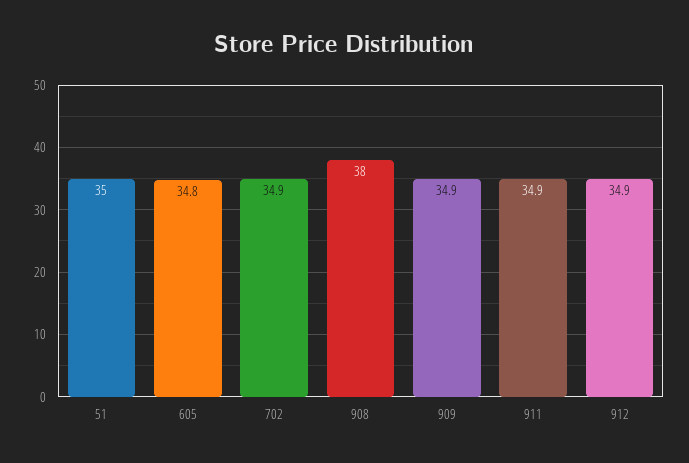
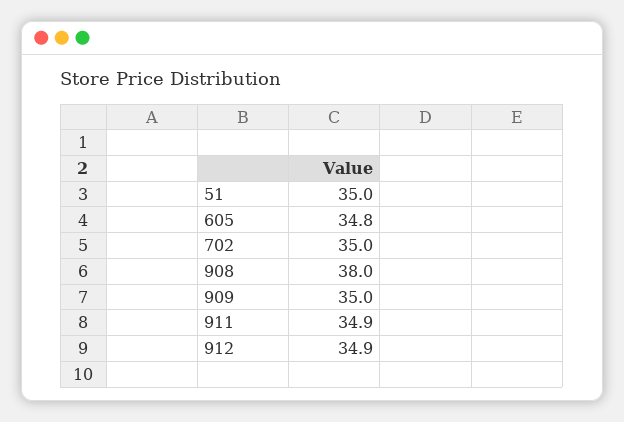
  {
    "51": 35,
    "605": 34.8,
-   "702": 34.9,
+   "702": 35,
    "908": 38,
-   "909": 34.9,
+   "909": 35,
    "911": 34.9,
    "912": 34.9
  }

